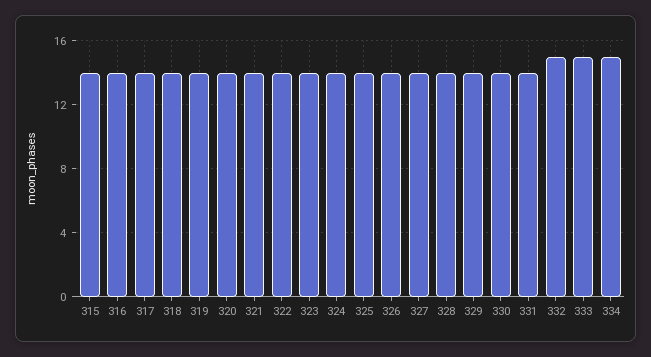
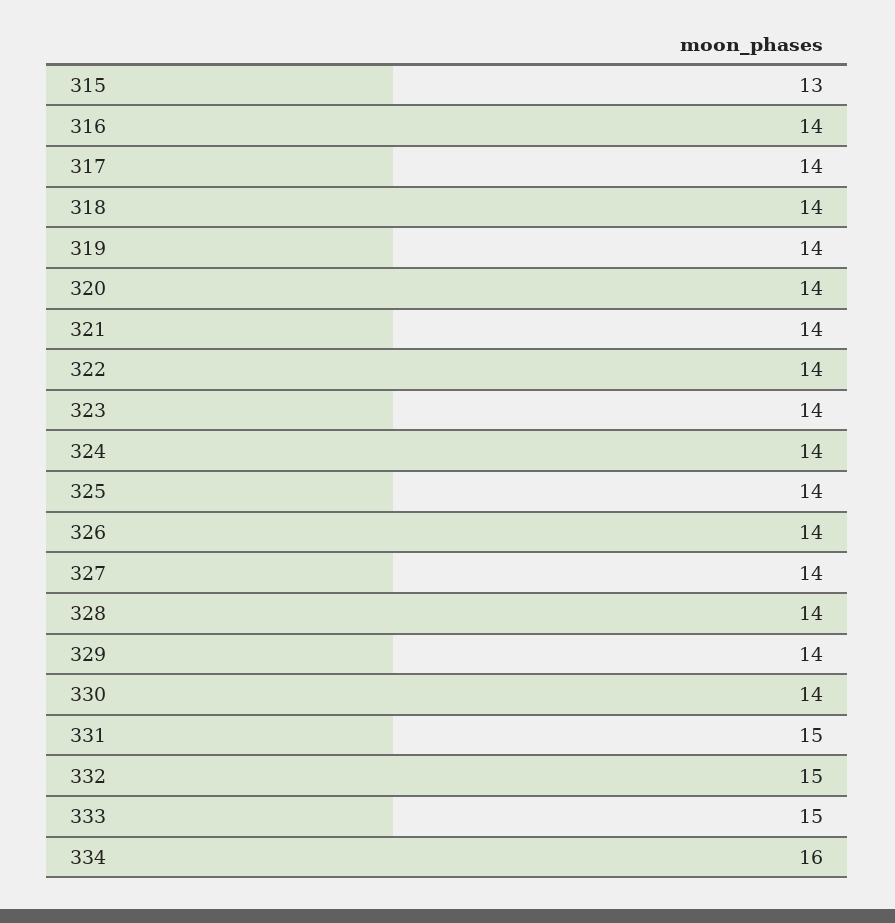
  {
-   "315": 14,
+   "315": 13,
    "316": 14,
    "317": 14,
    "318": 14,
    "319": 14,
    "320": 14,
    "321": 14,
    "322": 14,
    "323": 14,
    "324": 14,
    "325": 14,
    "326": 14,
    "327": 14,
    "328": 14,
    "329": 14,
    "330": 14,
-   "331": 14,
+   "331": 15,
    "332": 15,
    "333": 15,
-   "334": 15
+   "334": 16
  }

